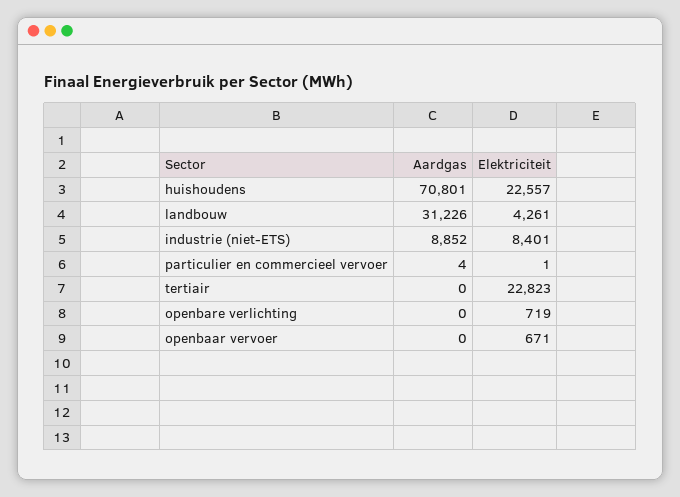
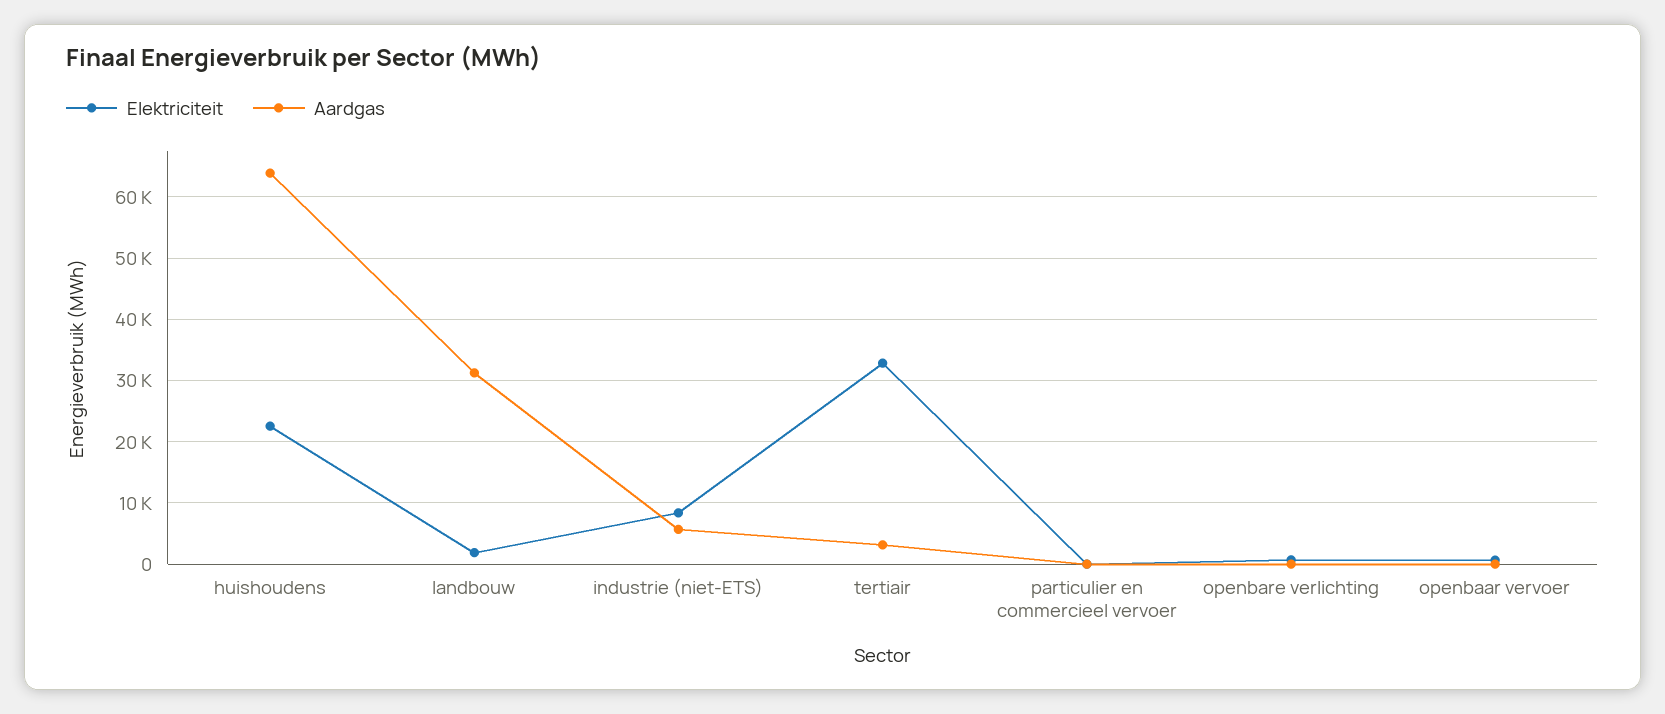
  {
    "Aardgas": {
-     "huishoudens": 70801,
+     "huishoudens": 64000,
      "landbouw": 31226,
-     "industrie (niet-ETS)": 8852,
+     "industrie (niet-ETS)": 6000,
      "particulier en commercieel vervoer": 4,
-     "tertiair": 0,
+     "tertiair": 3000,
      "openbare verlichting": 0,
      "openbaar vervoer": 0
    },
    "Elektriciteit": {
      "huishoudens": 22557,
-     "landbouw": 4261,
+     "landbouw": 2000,
      "industrie (niet-ETS)": 8401,
      "particulier en commercieel vervoer": 1,
-     "tertiair": 22823,
+     "tertiair": 33000,
      "openbare verlichting": 719,
      "openbaar vervoer": 671
    }
  }

